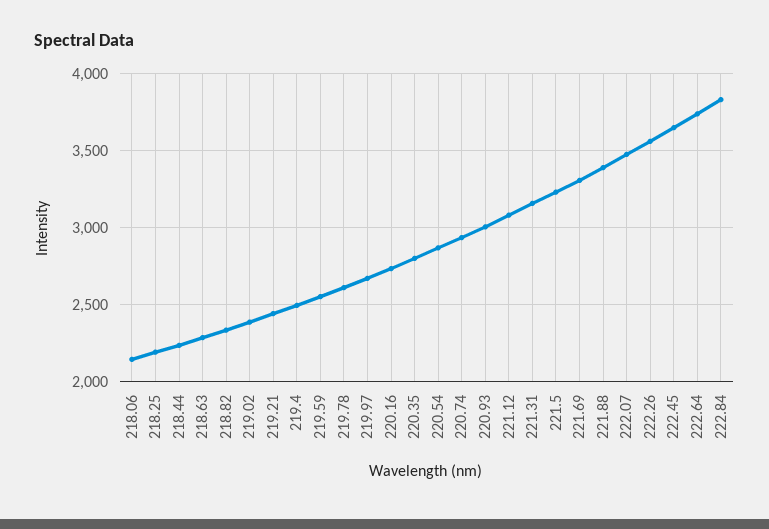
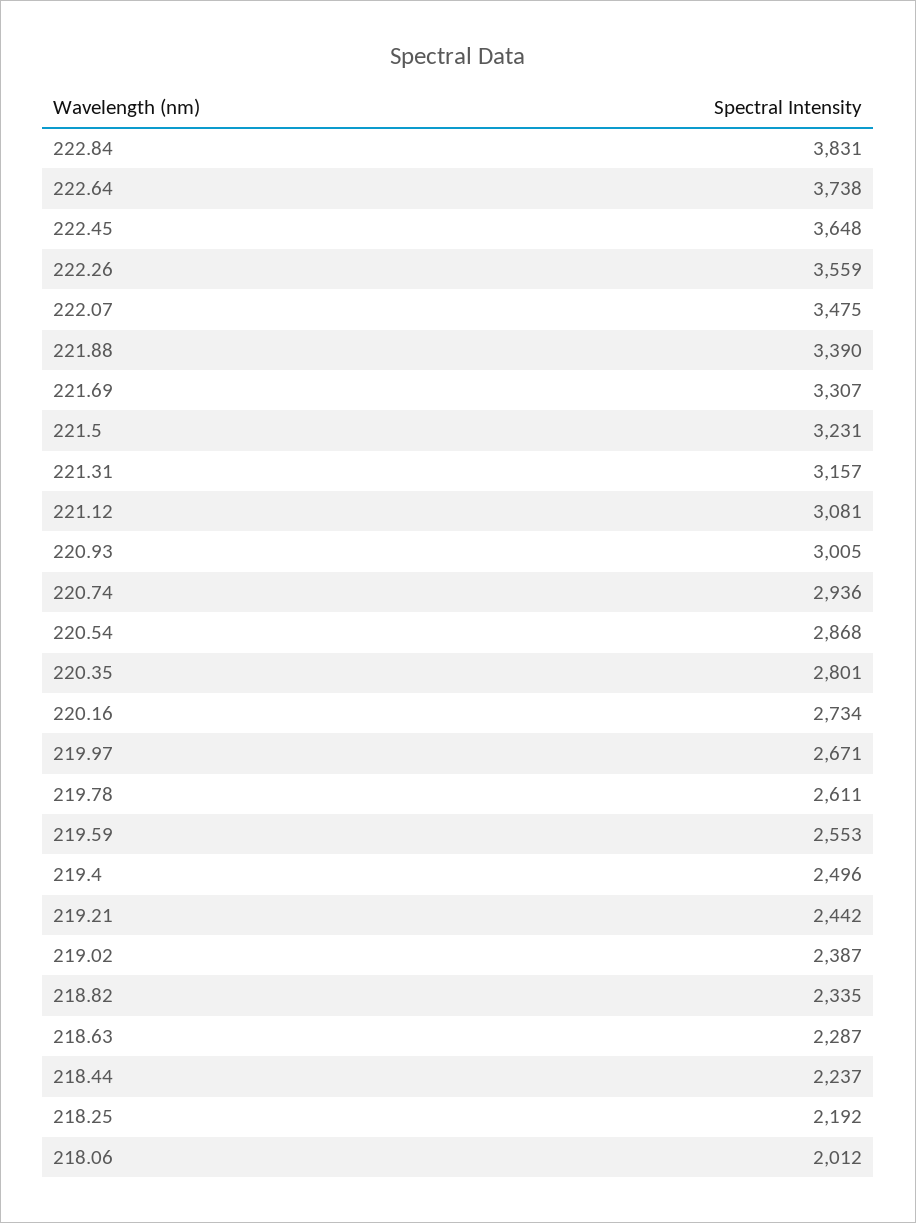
  {
-   "218.06": 2150,
+   "218.06": 2012,
    "218.25": 2192,
    "218.44": 2237,
    "218.63": 2287,
    "218.82": 2335,
    "219.02": 2387,
    "219.21": 2442,
    "219.4": 2496,
    "219.59": 2553,
    "219.78": 2611,
    "219.97": 2671,
    "220.16": 2734,
    "220.35": 2801,
    "220.54": 2868,
    "220.74": 2936,
    "220.93": 3005,
    "221.12": 3081,
    "221.31": 3157,
    "221.5": 3231,
    "221.69": 3307,
    "221.88": 3390,
    "222.07": 3475,
    "222.26": 3559,
    "222.45": 3648,
    "222.64": 3738,
    "222.84": 3831
  }

